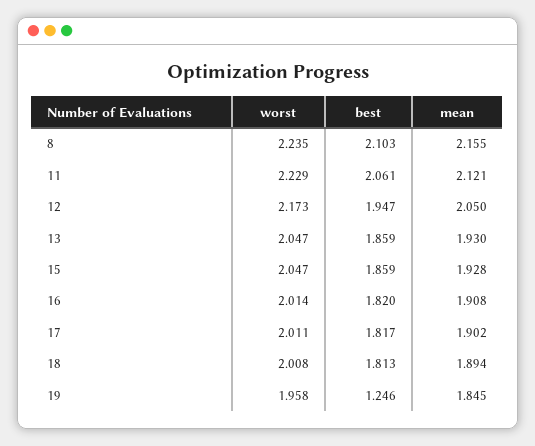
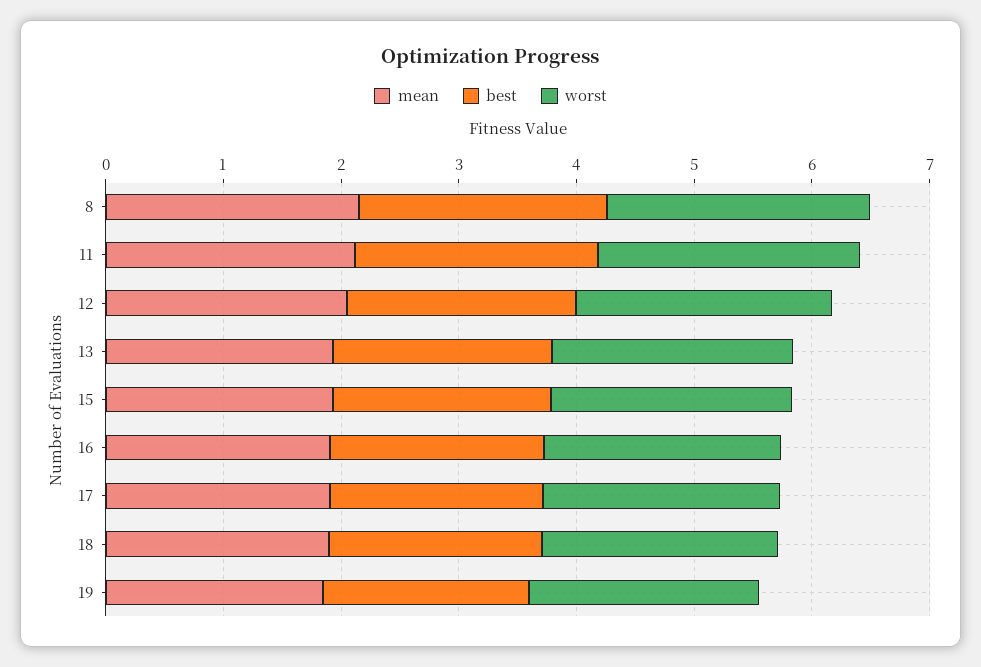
  {
    "worst": {
      "8": 2.235,
      "11": 2.229,
      "12": 2.173,
      "13": 2.047,
      "15": 2.047,
      "16": 2.014,
      "17": 2.011,
      "18": 2.008,
      "19": 1.958
    },
    "best": {
      "8": 2.103,
      "11": 2.061,
      "12": 1.947,
      "13": 1.859,
      "15": 1.859,
      "16": 1.82,
      "17": 1.817,
      "18": 1.813,
-     "19": 1.246
+     "19": 1.8
    },
    "mean": {
      "8": 2.155,
      "11": 2.121,
      "12": 2.05,
      "13": 1.93,
      "15": 1.928,
      "16": 1.908,
      "17": 1.902,
      "18": 1.894,
      "19": 1.845
    }
  }

